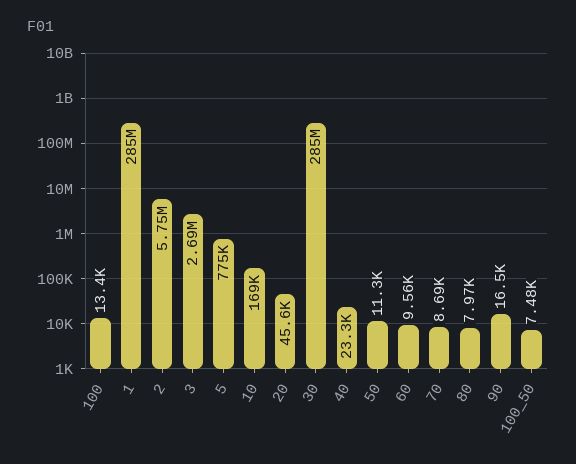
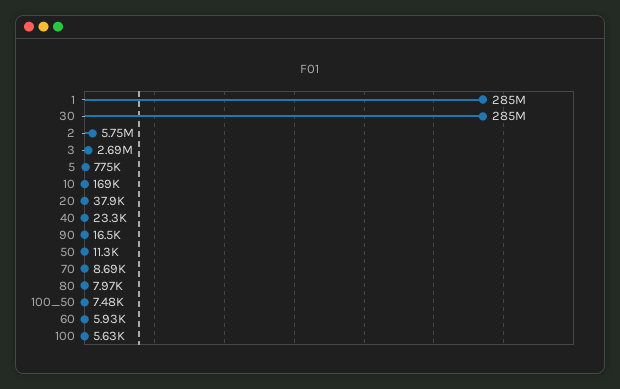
  {
-   "100": 13400,
+   "100": 5630,
    "1": 285000000,
    "2": 5750000,
    "3": 2690000,
    "5": 775000,
    "10": 169000,
-   "20": 45600,
+   "20": 37900,
    "30": 285000000,
    "40": 23300,
    "50": 11300,
-   "60": 9560,
+   "60": 5930,
    "70": 8690,
    "80": 7970,
    "90": 16500,
    "100_50": 7480
  }

